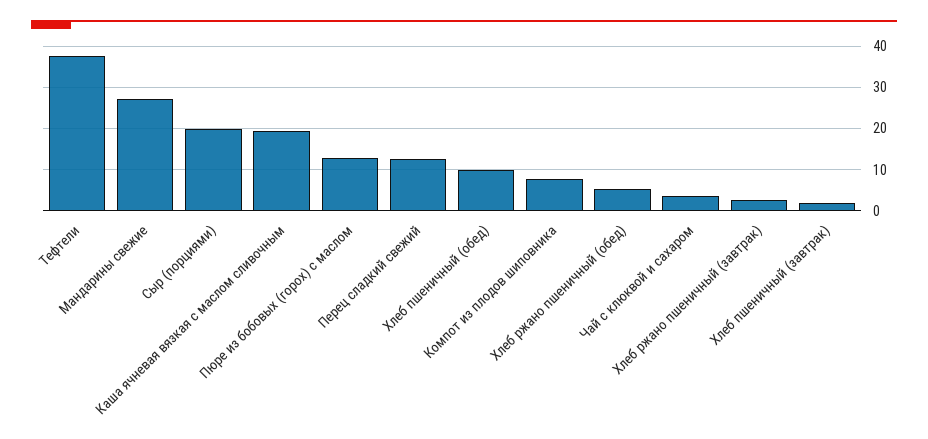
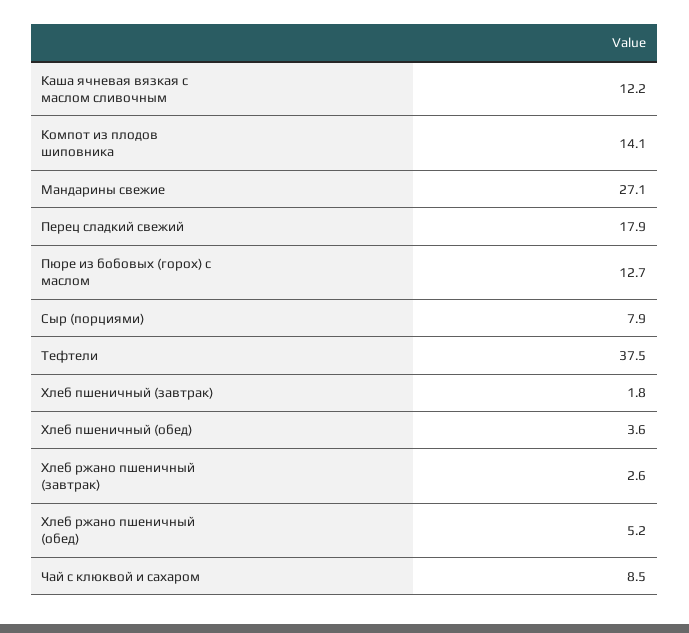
  {
    "Тефтели": 37.5,
    "Мандарины свежие": 27.1,
-   "Сыр (порциями)": 20,
+   "Сыр (порциями)": 7.9,
-   "Каша ячневая вязкая с маслом сливочным": 20,
+   "Каша ячневая вязкая с маслом сливочным": 12.2,
    "Пюре из бобовых (горох) с маслом": 12.7,
-   "Перец сладкий свежий": 12,
+   "Перец сладкий свежий": 17.9,
-   "Хлеб пшеничный (обед)": 10,
+   "Хлеб пшеничный (обед)": 3.6,
-   "Компот из плодов шиповника": 8,
+   "Компот из плодов шиповника": 14.1,
    "Хлеб ржано пшеничный (обед)": 5.2,
-   "Чай с клюквой и сахаром": 4,
+   "Чай с клюквой и сахаром": 8.5,
    "Хлеб ржано пшеничный (завтрак)": 2.6,
    "Хлеб пшеничный (завтрак)": 1.8
  }

